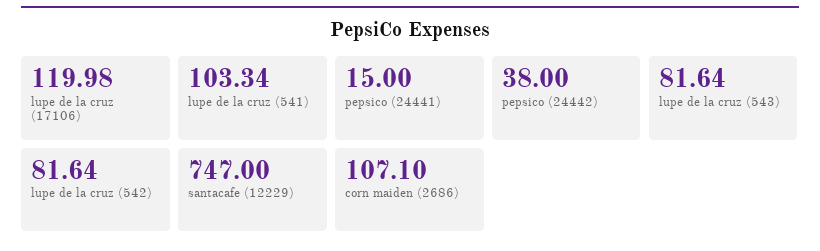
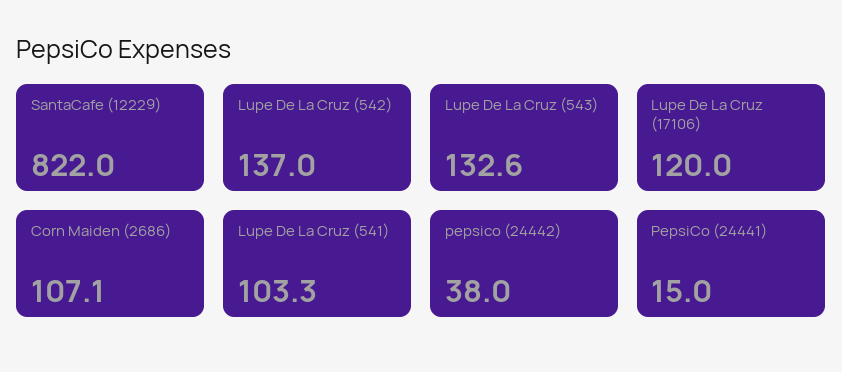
  {
    "lupe de la cruz (17106)": 119.98,
    "lupe de la cruz (541)": 103.34,
    "pepsico (24441)": 15,
    "pepsico (24442)": 38,
-   "lupe de la cruz (543)": 81.64,
+   "lupe de la cruz (543)": 132.6,
-   "lupe de la cruz (542)": 81.64,
+   "lupe de la cruz (542)": 137,
-   "santacafe (12229)": 747,
+   "santacafe (12229)": 822,
    "corn maiden (2686)": 107.1
  }

